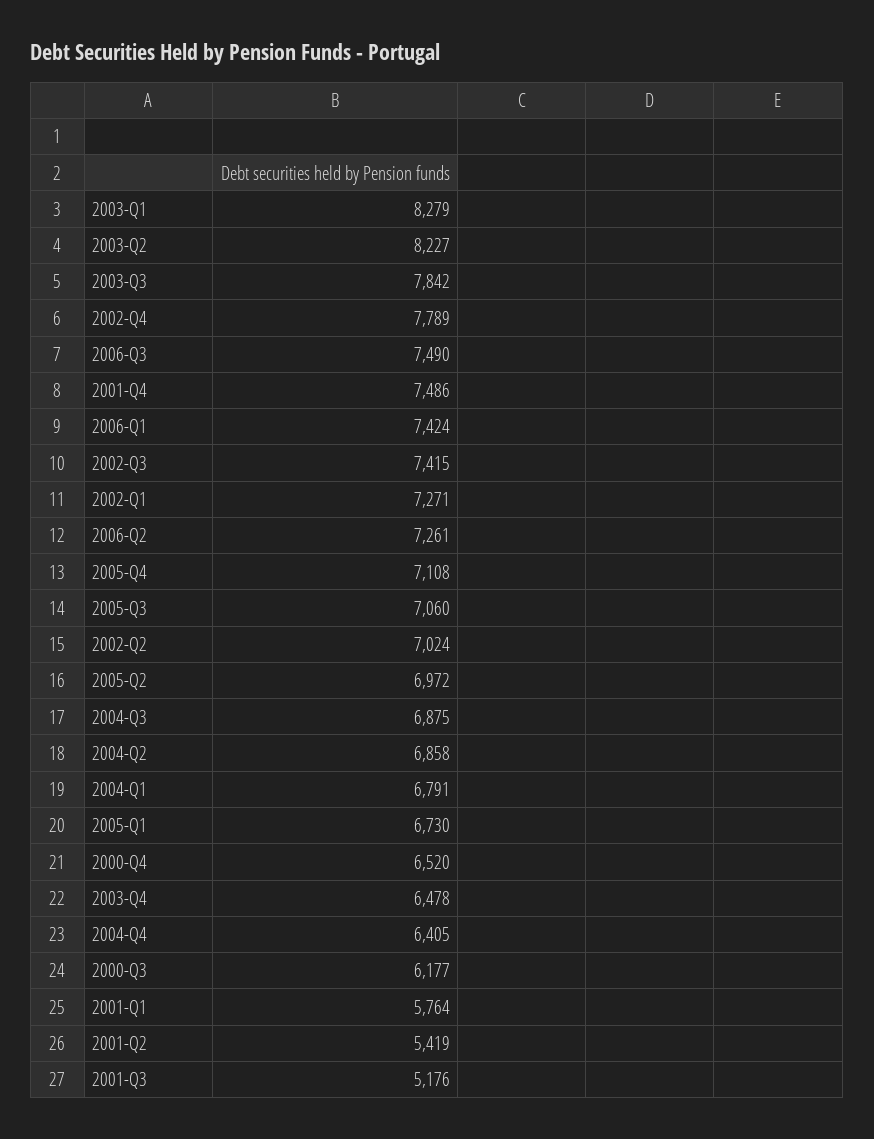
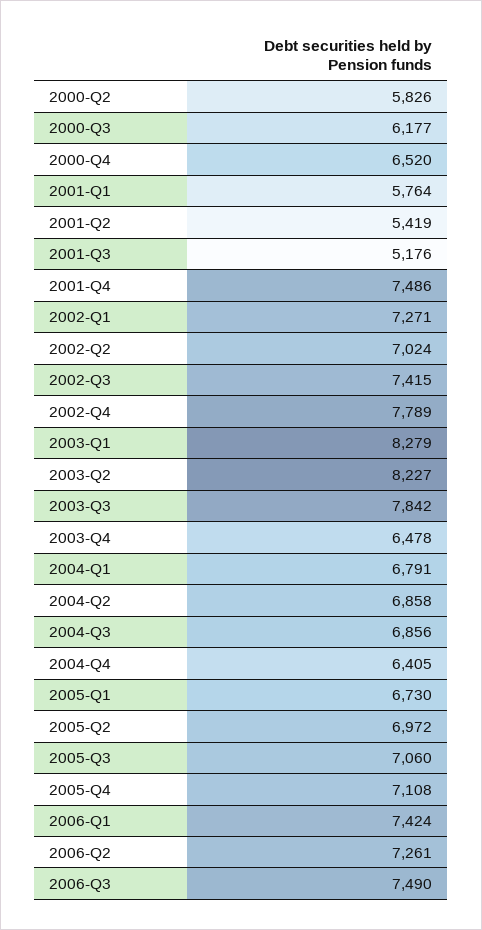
  {
    "2003-Q1": 8279,
    "2003-Q2": 8227,
    "2003-Q3": 7842,
    "2002-Q4": 7789,
    "2006-Q3": 7490,
    "2001-Q4": 7486,
    "2006-Q1": 7424,
    "2002-Q3": 7415,
    "2002-Q1": 7271,
    "2006-Q2": 7261,
    "2005-Q4": 7108,
    "2005-Q3": 7060,
    "2002-Q2": 7024,
    "2005-Q2": 6972,
-   "2004-Q3": 6875,
+   "2004-Q3": 6856,
    "2004-Q2": 6858,
    "2004-Q1": 6791,
    "2005-Q1": 6730,
    "2000-Q4": 6520,
    "2003-Q4": 6478,
    "2004-Q4": 6405,
    "2000-Q3": 6177,
    "2001-Q1": 5764,
    "2001-Q2": 5419,
-   "2001-Q3": 5176
+   "2001-Q3": 5176,
+   "2000-Q2": 5826
  }

